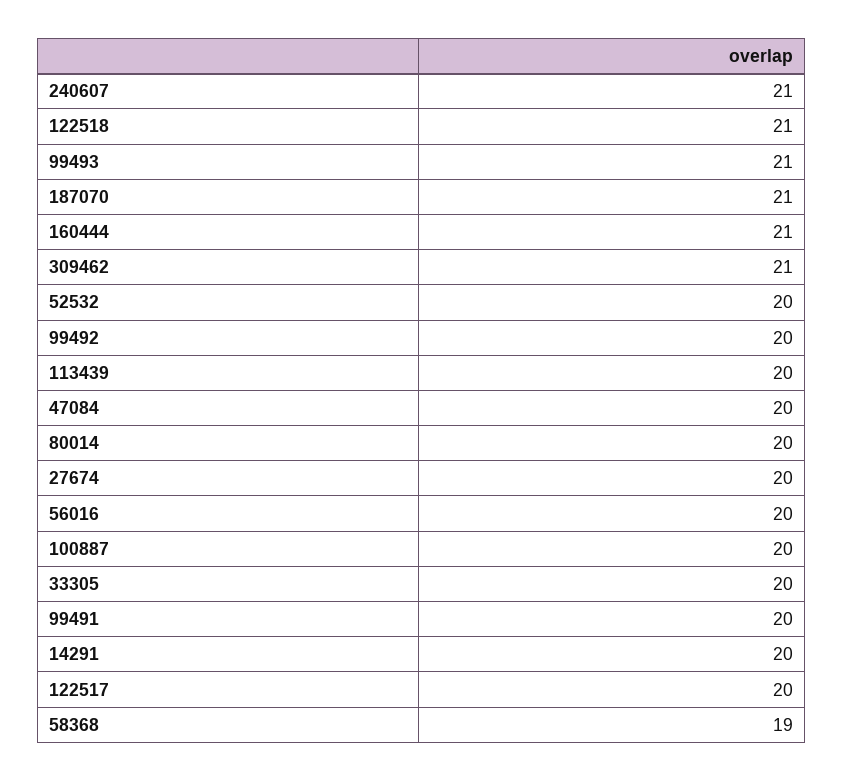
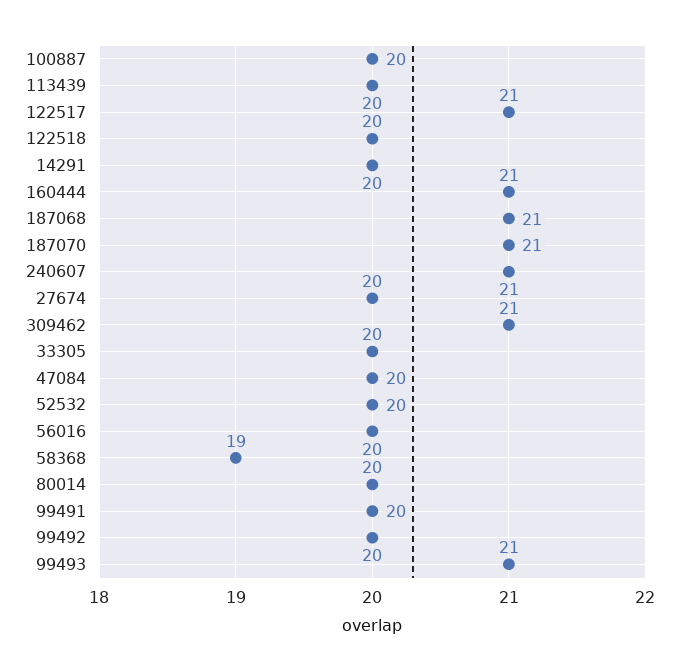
  {
    "240607": 21,
-   "122518": 21,
+   "122518": 20,
    "99493": 21,
    "187070": 21,
    "160444": 21,
    "309462": 21,
    "52532": 20,
    "99492": 20,
    "113439": 20,
    "47084": 20,
    "80014": 20,
    "27674": 20,
    "56016": 20,
    "100887": 20,
    "33305": 20,
    "99491": 20,
    "14291": 20,
-   "122517": 20,
+   "122517": 21,
-   "58368": 19
+   "58368": 19,
+   "187068": 21
  }

